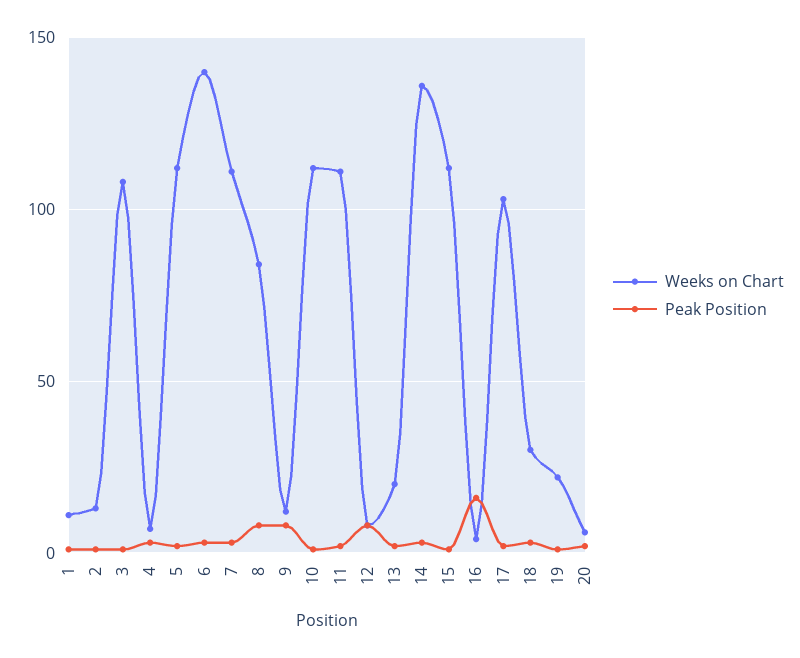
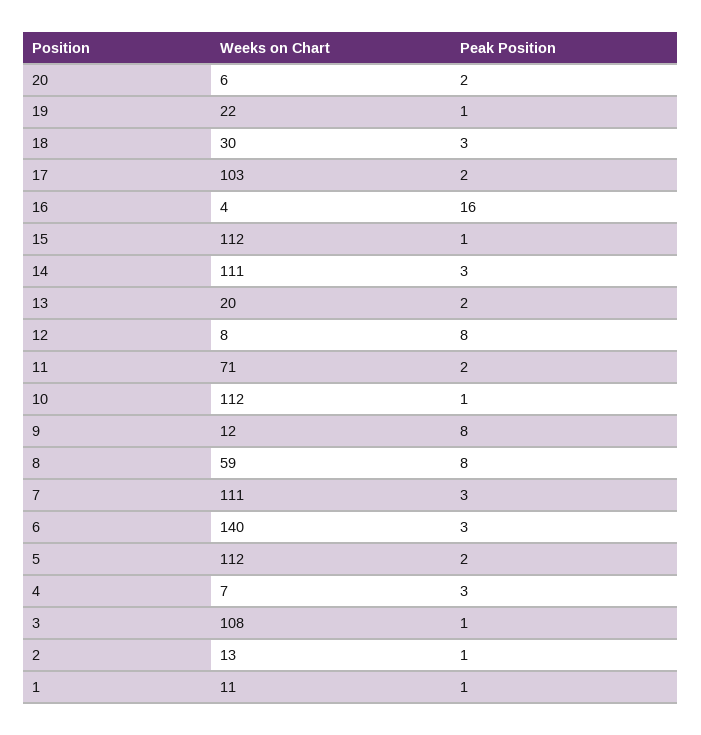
  {
    "Weeks on Chart": {
      "1": 11,
      "2": 13,
      "3": 108,
      "4": 7,
      "5": 112,
      "6": 140,
      "7": 111,
-     "8": 85,
+     "8": 59,
      "9": 12,
      "10": 112,
-     "11": 110,
+     "11": 71,
      "12": 8,
      "13": 20,
-     "14": 135,
+     "14": 111,
      "15": 112,
      "16": 4,
      "17": 103,
      "18": 30,
      "19": 22,
      "20": 6
    },
    "Peak Position": {
      "1": 1,
      "2": 1,
      "3": 1,
      "4": 3,
      "5": 2,
      "6": 3,
      "7": 3,
      "8": 8,
      "9": 8,
      "10": 1,
      "11": 2,
      "12": 8,
      "13": 2,
      "14": 3,
      "15": 1,
      "16": 16,
      "17": 2,
      "18": 3,
      "19": 1,
      "20": 2
    }
  }

